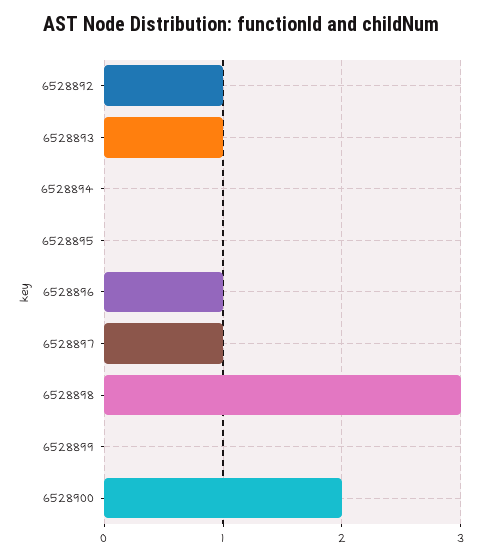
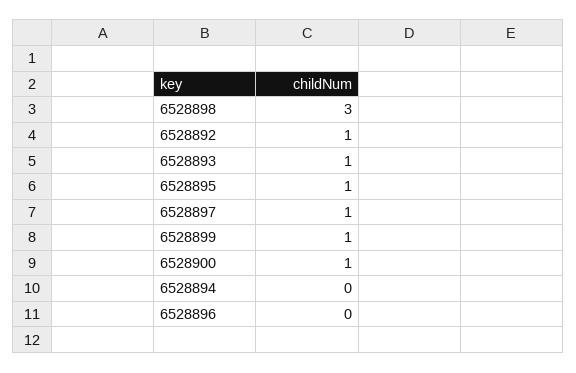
  {
    "6528892": 1,
    "6528893": 1,
    "6528894": 0,
-   "6528895": 0,
+   "6528895": 1,
-   "6528896": 1,
+   "6528896": 0,
    "6528897": 1,
    "6528898": 3,
-   "6528899": 0,
+   "6528899": 1,
-   "6528900": 2
+   "6528900": 1
  }

